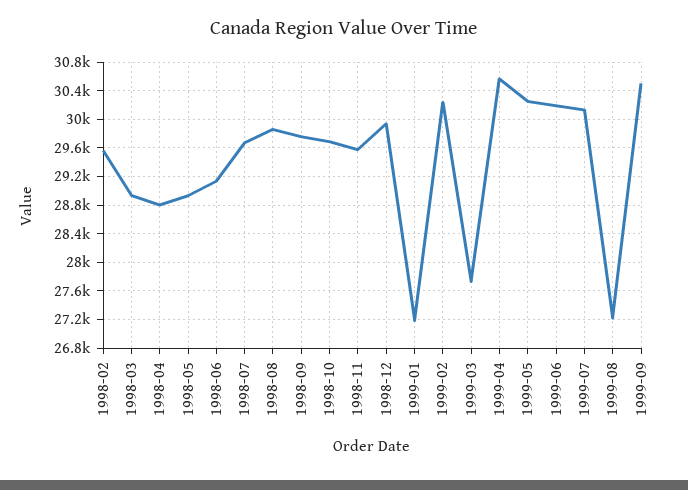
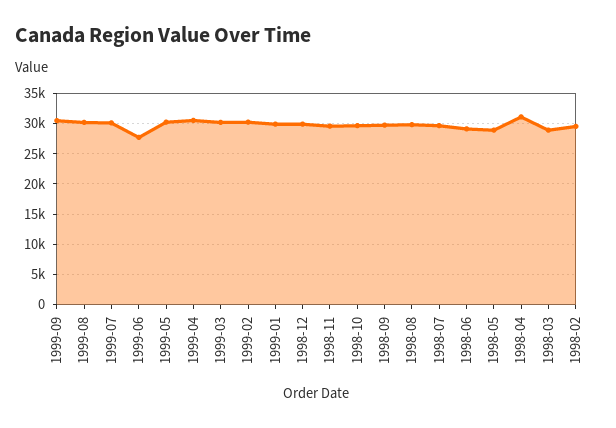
  {
    "1998-02": 29600,
    "1998-03": 28900,
-   "1998-04": 28800,
+   "1998-04": 31000,
    "1998-05": 28900,
    "1998-06": 29100,
    "1998-07": 29700,
    "1998-08": 29900,
    "1998-09": 29800,
    "1998-10": 29700,
    "1998-11": 29600,
    "1998-12": 29900,
-   "1999-01": 27200,
+   "1999-01": 30000,
    "1999-02": 30200,
-   "1999-03": 27700,
+   "1999-03": 30000,
    "1999-04": 30600,
    "1999-05": 30300,
-   "1999-06": 30200,
+   "1999-06": 28000,
    "1999-07": 30100,
-   "1999-08": 27200,
+   "1999-08": 30000,
    "1999-09": 30500
  }

